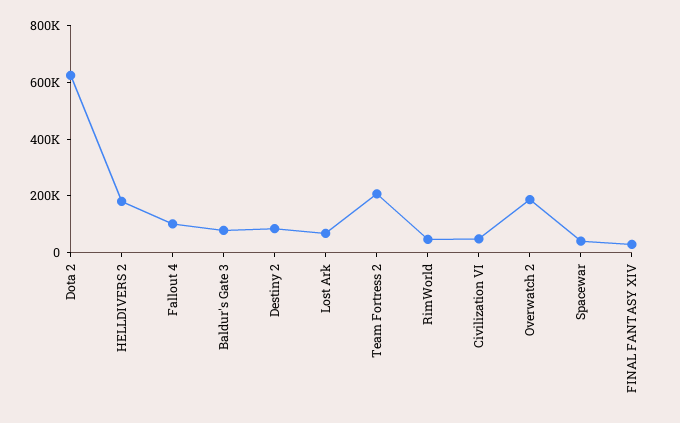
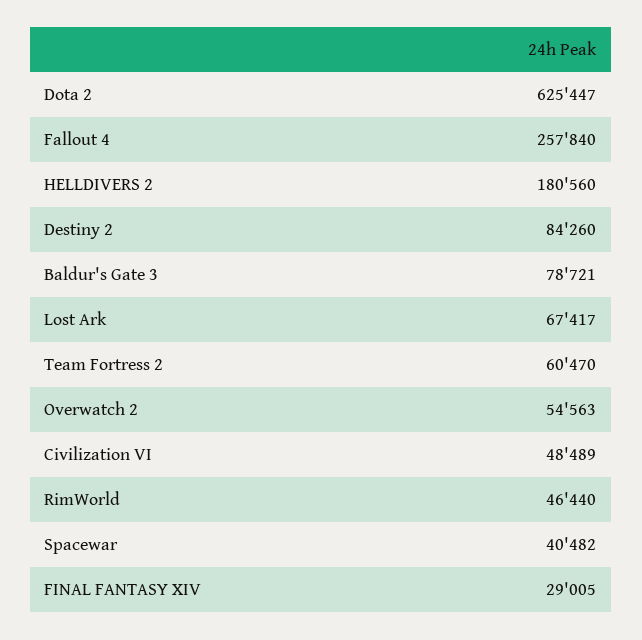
  {
    "Dota 2": 625447,
    "HELLDIVERS 2": 180560,
-   "Fallout 4": 100000,
+   "Fallout 4": 257840,
    "Baldur's Gate 3": 78721,
    "Destiny 2": 84260,
    "Lost Ark": 67417,
-   "Team Fortress 2": 200000,
+   "Team Fortress 2": 60470,
    "RimWorld": 46440,
    "Civilization VI": 48489,
-   "Overwatch 2": 200000,
+   "Overwatch 2": 54563,
    "Spacewar": 40482,
    "FINAL FANTASY XIV": 29005
  }

